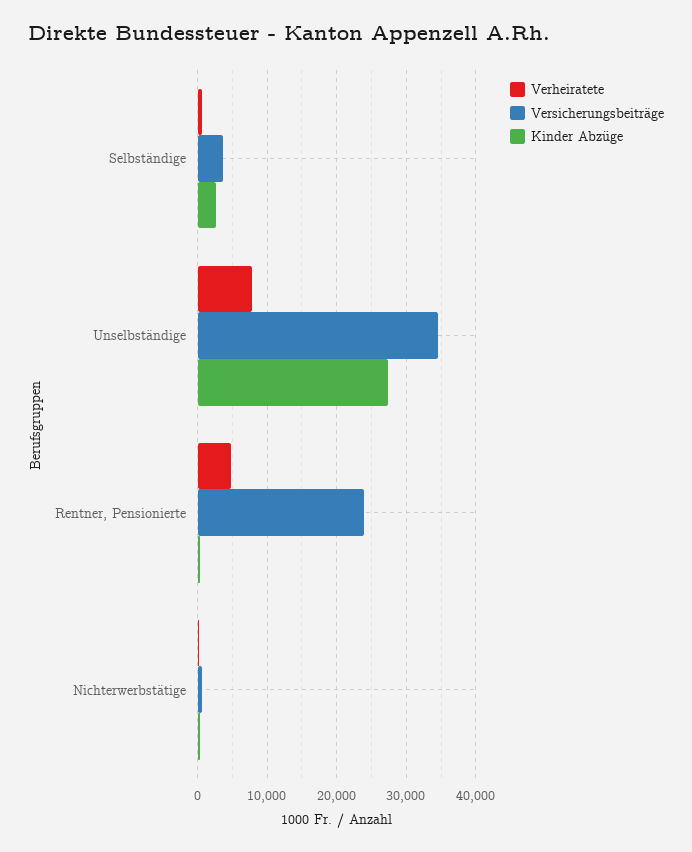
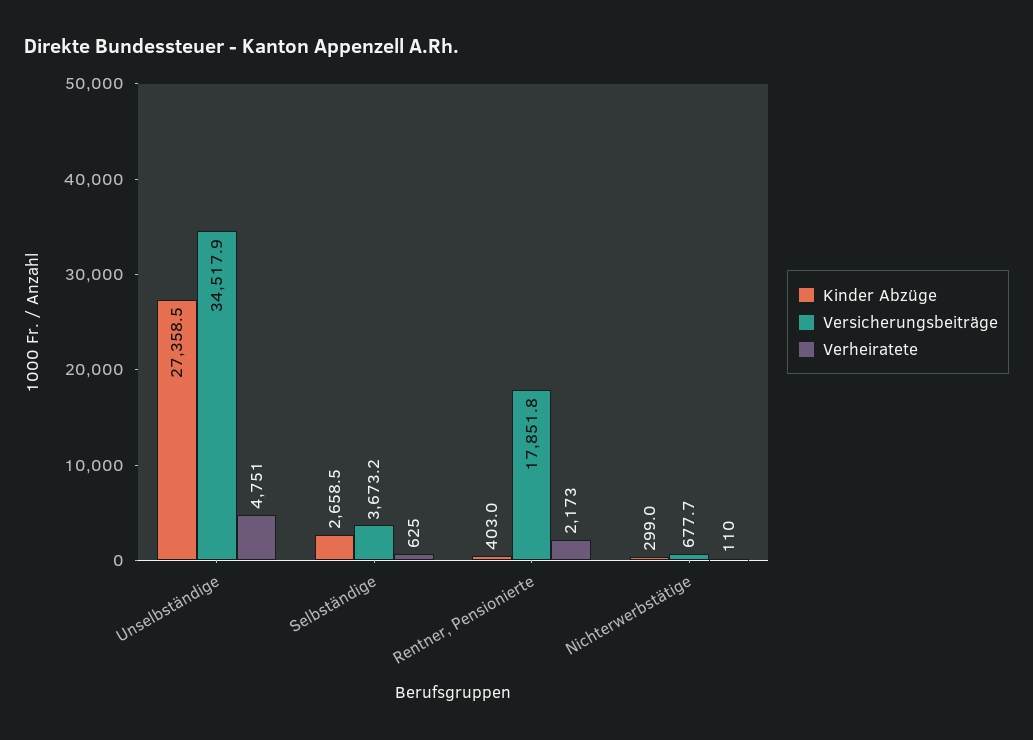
  {
    "Verheiratete": {
      "Selbständige": 625,
-     "Unselbständige": 8000,
+     "Unselbständige": 4751,
-     "Rentner, Pensionierte": 5000,
+     "Rentner, Pensionierte": 2173,
      "Nichterwerbstätige": 110
    },
    "Versicherungsbeiträge": {
      "Selbständige": 3673.2,
      "Unselbständige": 34517.9,
-     "Rentner, Pensionierte": 24000,
+     "Rentner, Pensionierte": 17851.8,
      "Nichterwerbstätige": 677.7
    },
    "Kinder Abzüge": {
      "Selbständige": 2658.5,
      "Unselbständige": 27358.5,
      "Rentner, Pensionierte": 403,
      "Nichterwerbstätige": 299
    }
  }

